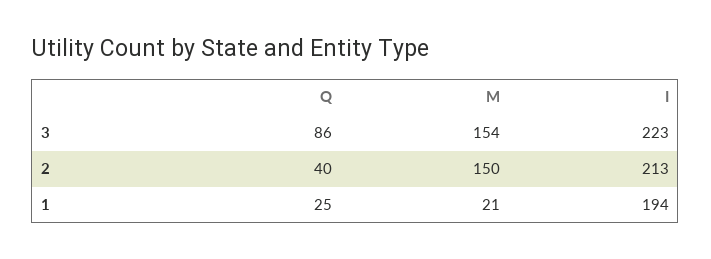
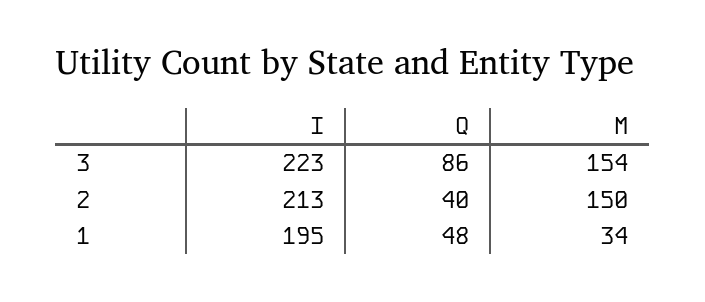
  {
    "Q": {
      "3": 86,
      "2": 40,
-     "1": 25
+     "1": 48
    },
    "M": {
      "3": 154,
      "2": 150,
-     "1": 21
+     "1": 34
    },
    "I": {
      "3": 223,
      "2": 213,
-     "1": 194
+     "1": 195
    }
  }

